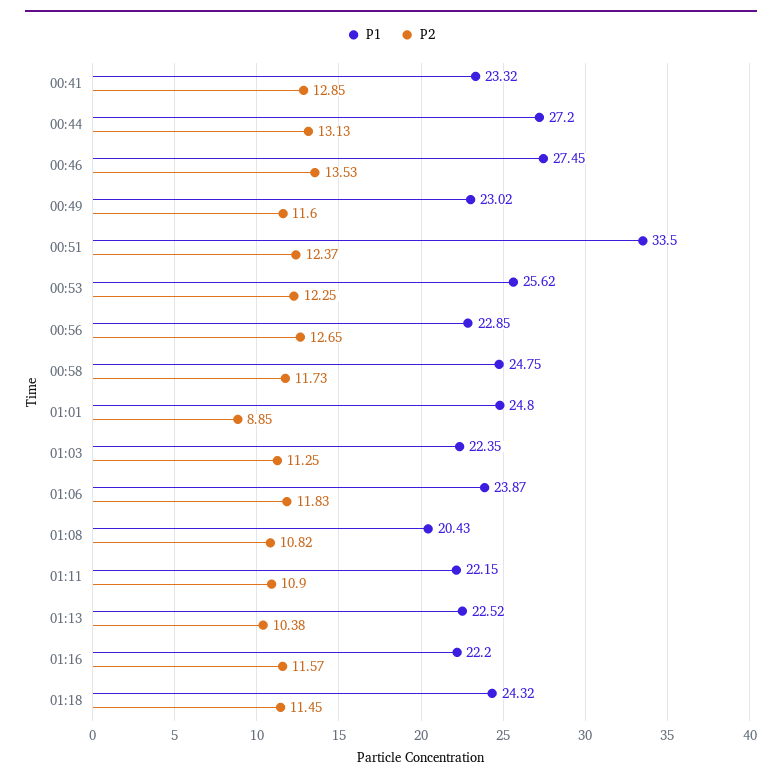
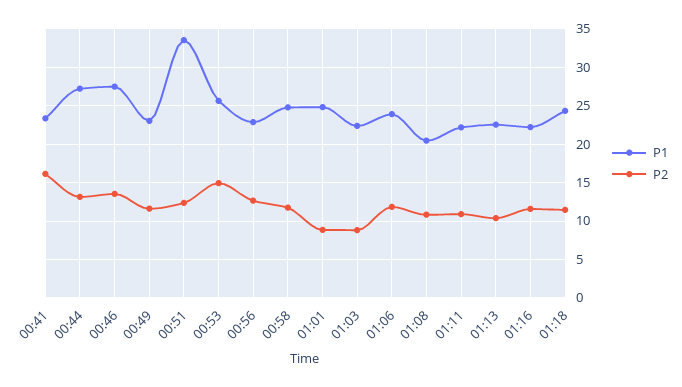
  {
    "P1": {
      "00:41": 23.32,
      "00:44": 27.2,
      "00:46": 27.45,
      "00:49": 23.02,
      "00:51": 33.5,
      "00:53": 25.62,
      "00:56": 22.85,
      "00:58": 24.75,
      "01:01": 24.8,
      "01:03": 22.35,
      "01:06": 23.87,
      "01:08": 20.43,
      "01:11": 22.15,
      "01:13": 22.52,
      "01:16": 22.2,
      "01:18": 24.32
    },
    "P2": {
-     "00:41": 12.85,
+     "00:41": 16,
      "00:44": 13.13,
      "00:46": 13.53,
      "00:49": 11.6,
      "00:51": 12.37,
-     "00:53": 12.25,
+     "00:53": 15,
      "00:56": 12.65,
      "00:58": 11.73,
      "01:01": 8.85,
-     "01:03": 11.25,
+     "01:03": 9,
      "01:06": 11.83,
      "01:08": 10.82,
      "01:11": 10.9,
      "01:13": 10.38,
      "01:16": 11.57,
      "01:18": 11.45
    }
  }

